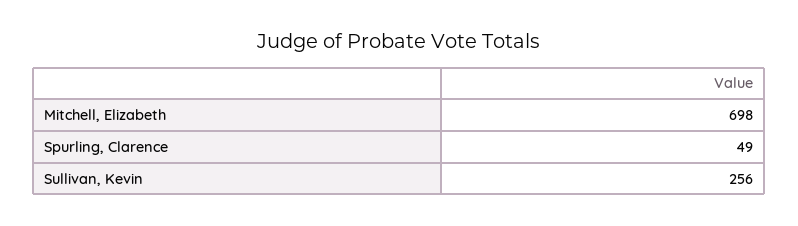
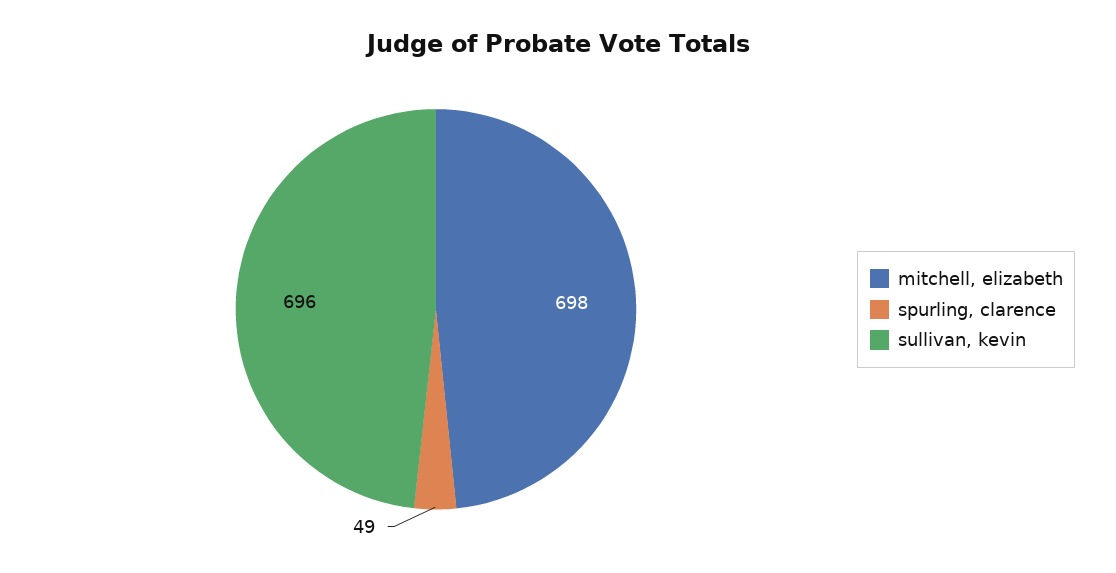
  {
    "Mitchell, Elizabeth": 698,
    "Spurling, Clarence": 49,
-   "Sullivan, Kevin": 256
+   "Sullivan, Kevin": 696
  }

